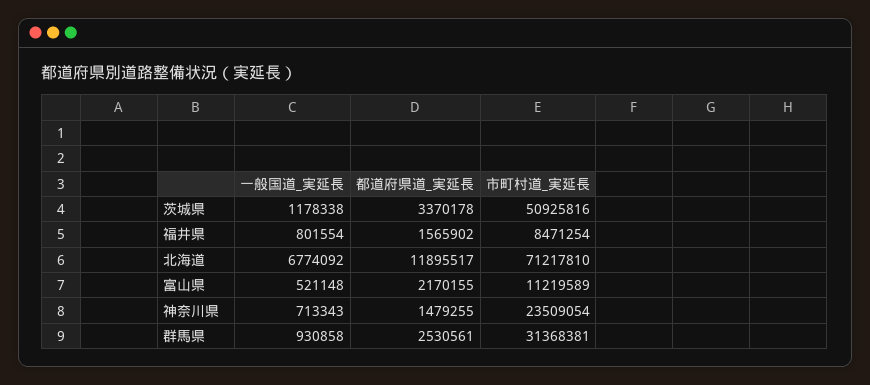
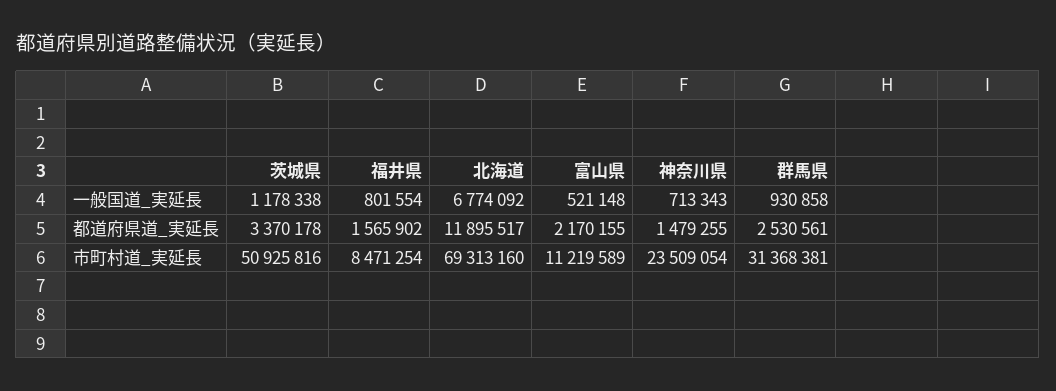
  {
    "一般国道_実延長": {
      "茨城県": 1178338,
      "福井県": 801554,
      "北海道": 6774092,
      "富山県": 521148,
      "神奈川県": 713343,
      "群馬県": 930858
    },
    "都道府県道_実延長": {
      "茨城県": 3370178,
      "福井県": 1565902,
      "北海道": 11895517,
      "富山県": 2170155,
      "神奈川県": 1479255,
      "群馬県": 2530561
    },
    "市町村道_実延長": {
      "茨城県": 50925816,
      "福井県": 8471254,
-     "北海道": 71217810,
+     "北海道": 69313160,
      "富山県": 11219589,
      "神奈川県": 23509054,
      "群馬県": 31368381
    }
  }

